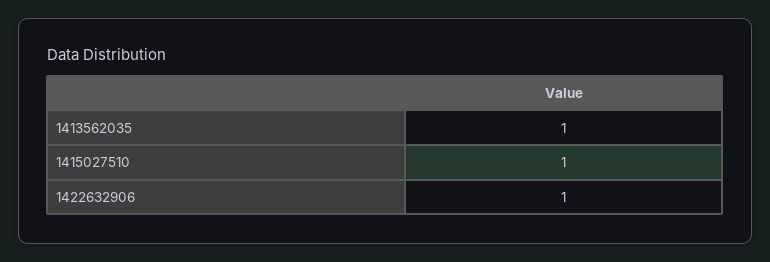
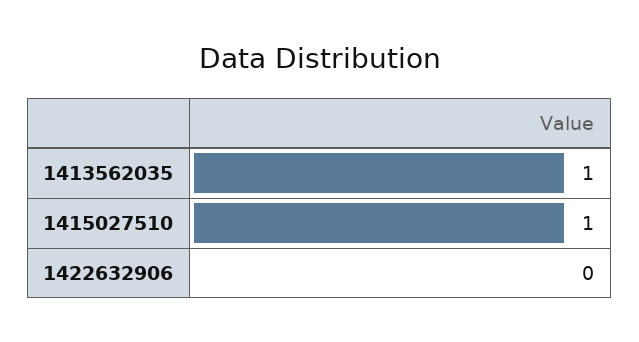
  {
    "1413562035": 1,
    "1415027510": 1,
-   "1422632906": 1
+   "1422632906": 0
  }

